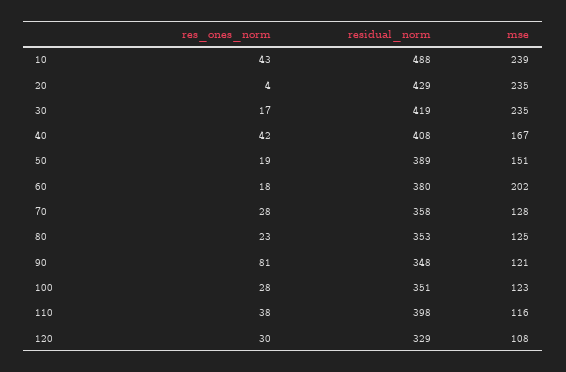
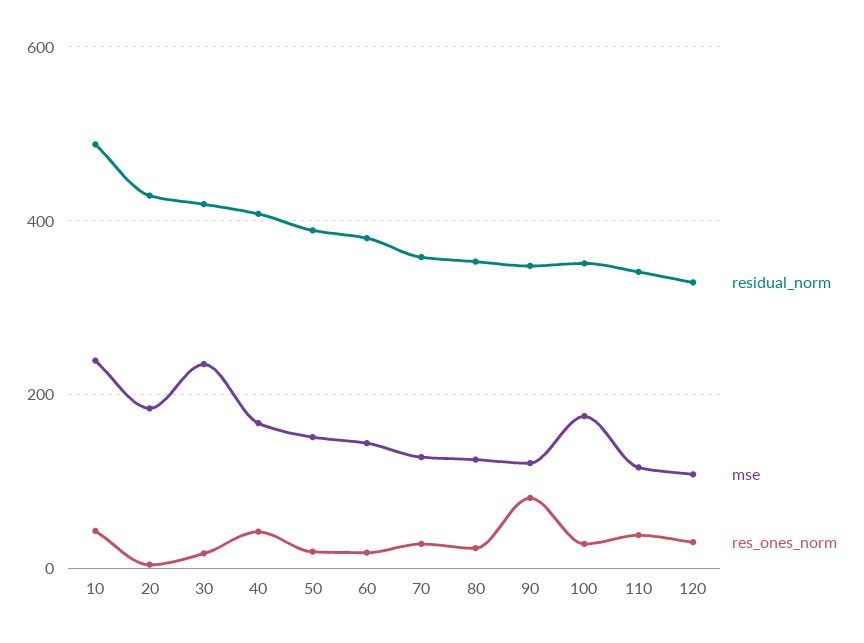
  {
    "res_ones_norm": {
      "10": 43,
      "20": 4,
      "30": 17,
      "40": 42,
      "50": 19,
      "60": 18,
      "70": 28,
      "80": 23,
      "90": 81,
      "100": 28,
      "110": 38,
      "120": 30
    },
    "residual_norm": {
      "10": 488,
      "20": 429,
      "30": 419,
      "40": 408,
      "50": 389,
      "60": 380,
      "70": 358,
      "80": 353,
      "90": 348,
      "100": 351,
-     "110": 398,
+     "110": 340,
      "120": 329
    },
    "mse": {
      "10": 239,
-     "20": 235,
+     "20": 180,
      "30": 235,
      "40": 167,
      "50": 151,
-     "60": 202,
+     "60": 140,
      "70": 128,
      "80": 125,
      "90": 121,
-     "100": 123,
+     "100": 180,
      "110": 116,
      "120": 108
    }
  }

